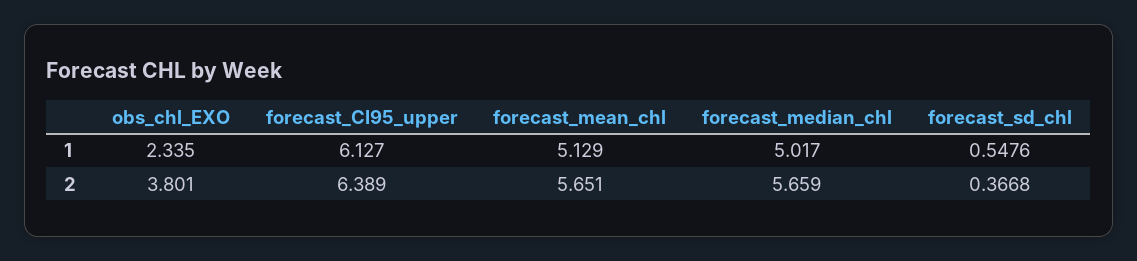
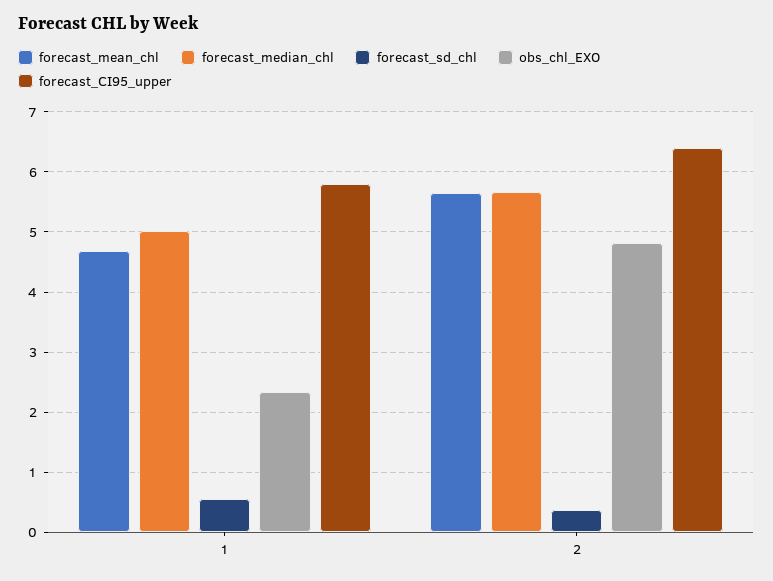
  {
    "obs_chl_EXO": {
      "1": 2.335,
-     "2": 3.801
+     "2": 4.8
    },
    "forecast_CI95_upper": {
-     "1": 6.127,
+     "1": 5.8,
      "2": 6.389
    },
    "forecast_mean_chl": {
-     "1": 5.129,
+     "1": 4.7,
      "2": 5.651
    },
    "forecast_median_chl": {
      "1": 5.017,
      "2": 5.659
    },
    "forecast_sd_chl": {
      "1": 0.5476,
      "2": 0.3668
    }
  }

